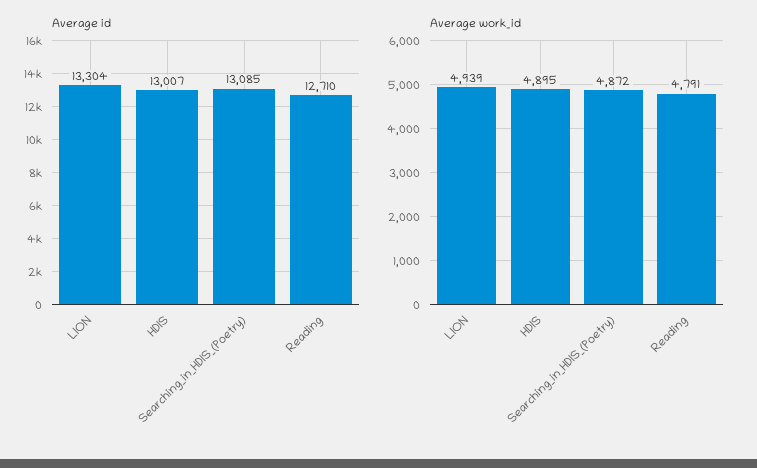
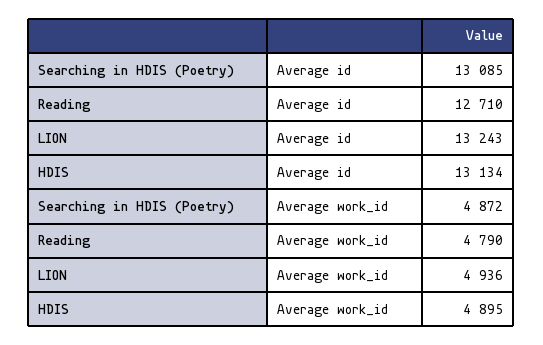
  {
    "Average id": {
-     "LION": 13304,
+     "LION": 13243,
-     "HDIS": 13007,
+     "HDIS": 13134,
      "Searching_in_HDIS_(Poetry)": 13085,
      "Reading": 12710
    },
    "Average work_id": {
-     "LION": 4939,
+     "LION": 4936,
      "HDIS": 4895,
      "Searching_in_HDIS_(Poetry)": 4872,
-     "Reading": 4791
+     "Reading": 4790
    }
  }

